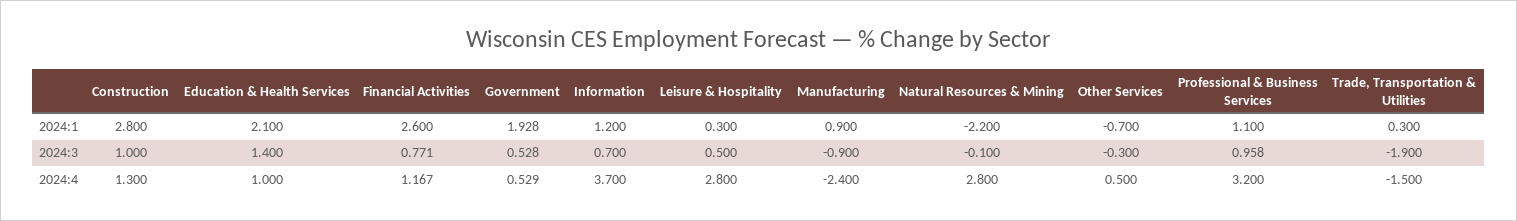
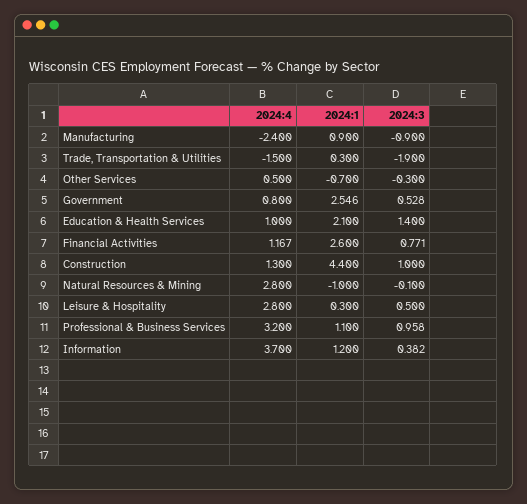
  {
    "Construction": {
-     "2024:1": 2.8,
+     "2024:1": 4.4,
      "2024:3": 1,
      "2024:4": 1.3
    },
    "Education & Health Services": {
      "2024:1": 2.1,
      "2024:3": 1.4,
      "2024:4": 1
    },
    "Financial Activities": {
      "2024:1": 2.6,
      "2024:3": 0.771,
      "2024:4": 1.167
    },
    "Government": {
-     "2024:1": 1.928,
+     "2024:1": 2.546,
      "2024:3": 0.528,
-     "2024:4": 0.529
+     "2024:4": 0.8
    },
    "Information": {
      "2024:1": 1.2,
-     "2024:3": 0.7,
+     "2024:3": 0.382,
      "2024:4": 3.7
    },
    "Leisure & Hospitality": {
      "2024:1": 0.3,
      "2024:3": 0.5,
      "2024:4": 2.8
    },
    "Manufacturing": {
      "2024:1": 0.9,
      "2024:3": -0.9,
      "2024:4": -2.4
    },
    "Natural Resources & Mining": {
-     "2024:1": -2.2,
+     "2024:1": -1,
      "2024:3": -0.1,
      "2024:4": 2.8
    },
    "Other Services": {
      "2024:1": -0.7,
      "2024:3": -0.3,
      "2024:4": 0.5
    },
    "Professional & Business Services": {
      "2024:1": 1.1,
      "2024:3": 0.958,
      "2024:4": 3.2
    },
    "Trade, Transportation & Utilities": {
      "2024:1": 0.3,
      "2024:3": -1.9,
      "2024:4": -1.5
    }
  }

